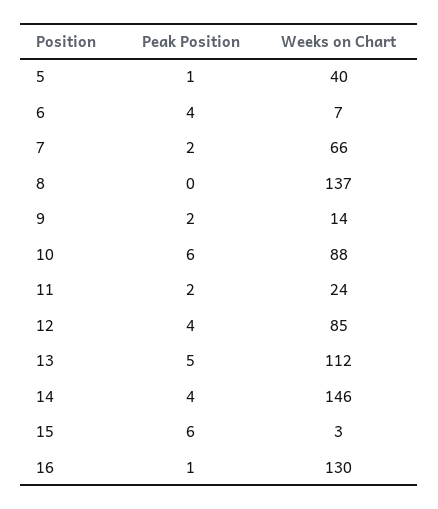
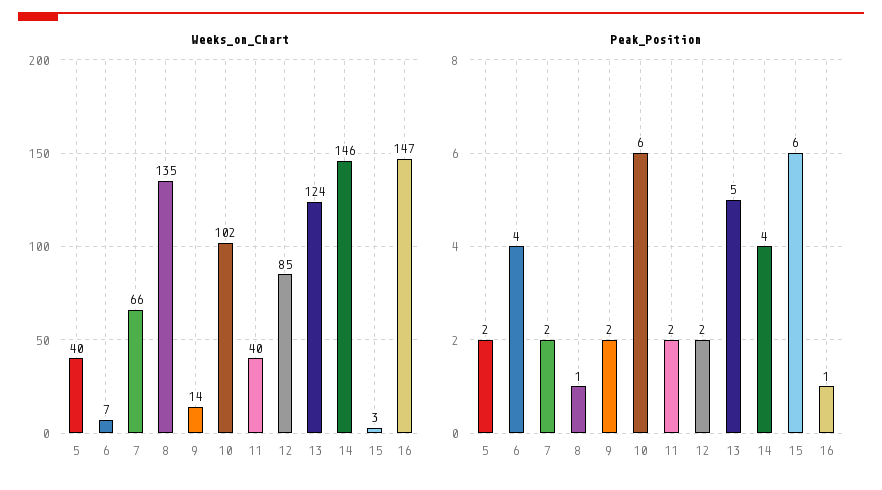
  {
    "Peak Position": {
-     "5": 1,
+     "5": 2,
      "6": 4,
      "7": 2,
-     "8": 0,
+     "8": 1,
      "9": 2,
      "10": 6,
      "11": 2,
-     "12": 4,
+     "12": 2,
      "13": 5,
      "14": 4,
      "15": 6,
      "16": 1
    },
    "Weeks on Chart": {
      "5": 40,
      "6": 7,
      "7": 66,
-     "8": 137,
+     "8": 135,
      "9": 14,
-     "10": 88,
+     "10": 102,
-     "11": 24,
+     "11": 40,
      "12": 85,
-     "13": 112,
+     "13": 124,
      "14": 146,
      "15": 3,
-     "16": 130
+     "16": 147
    }
  }

